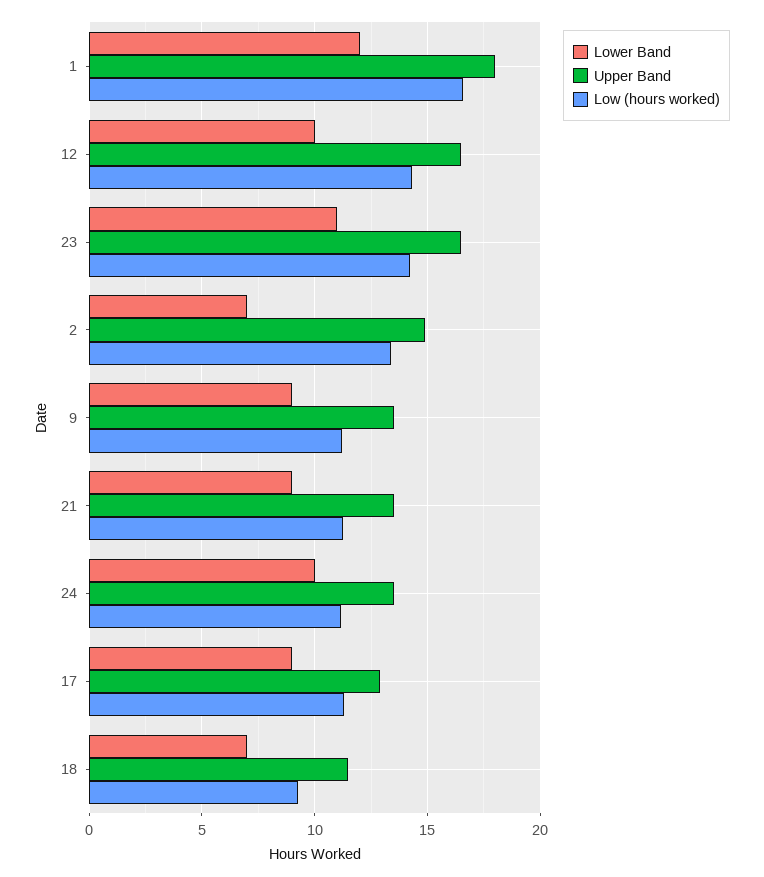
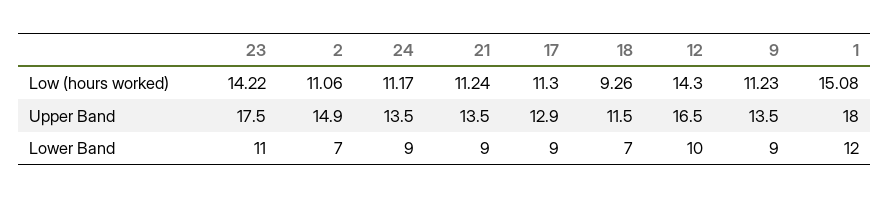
  {
    "Lower Band": {
      "1": 12,
      "12": 10,
      "23": 11,
      "2": 7,
      "9": 9,
      "21": 9,
-     "24": 10,
+     "24": 9,
      "17": 9,
      "18": 7
    },
    "Upper Band": {
      "1": 18,
      "12": 16.5,
-     "23": 16.5,
+     "23": 17.5,
      "2": 14.9,
      "9": 13.5,
      "21": 13.5,
      "24": 13.5,
      "17": 12.9,
      "18": 11.5
    },
    "Low (hours worked)": {
-     "1": 16.5,
+     "1": 15.08,
      "12": 14.3,
      "23": 14.22,
-     "2": 13.5,
+     "2": 11.06,
      "9": 11.23,
      "21": 11.24,
      "24": 11.17,
      "17": 11.3,
      "18": 9.26
    }
  }

